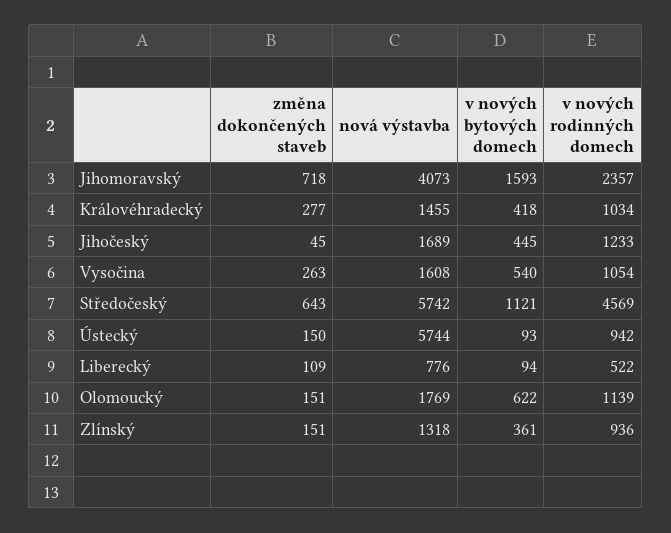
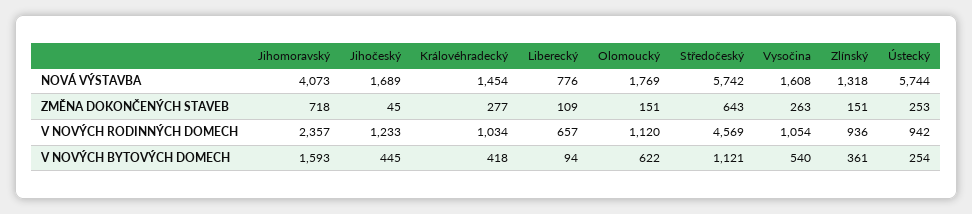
  {
    "změna dokončených staveb": {
      "Jihomoravský": 718,
      "Královéhradecký": 277,
      "Jihočeský": 45,
      "Vysočina": 263,
      "Středočeský": 643,
-     "Ústecký": 150,
+     "Ústecký": 253,
      "Liberecký": 109,
      "Olomoucký": 151,
      "Zlínský": 151
    },
    "nová výstavba": {
      "Jihomoravský": 4073,
-     "Královéhradecký": 1455,
+     "Královéhradecký": 1454,
      "Jihočeský": 1689,
      "Vysočina": 1608,
      "Středočeský": 5742,
      "Ústecký": 5744,
      "Liberecký": 776,
      "Olomoucký": 1769,
      "Zlínský": 1318
    },
    "v nových bytových domech": {
      "Jihomoravský": 1593,
      "Královéhradecký": 418,
      "Jihočeský": 445,
      "Vysočina": 540,
      "Středočeský": 1121,
-     "Ústecký": 93,
+     "Ústecký": 254,
      "Liberecký": 94,
      "Olomoucký": 622,
      "Zlínský": 361
    },
    "v nových rodinných domech": {
      "Jihomoravský": 2357,
      "Královéhradecký": 1034,
      "Jihočeský": 1233,
      "Vysočina": 1054,
      "Středočeský": 4569,
      "Ústecký": 942,
-     "Liberecký": 522,
+     "Liberecký": 657,
-     "Olomoucký": 1139,
+     "Olomoucký": 1120,
      "Zlínský": 936
    }
  }

